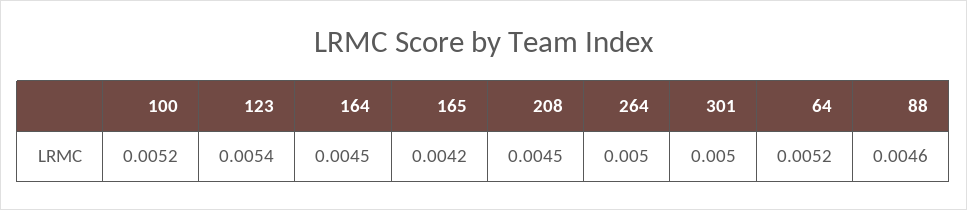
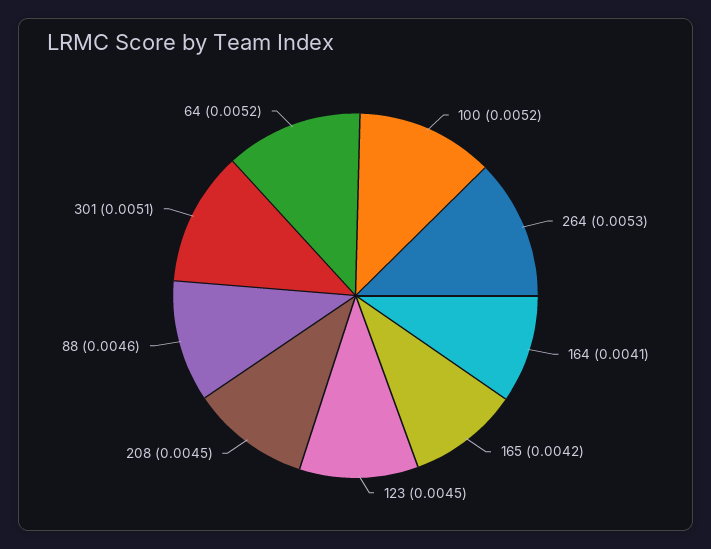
  {
    "100": 0.0052,
-   "123": 0.0054,
+   "123": 0.0045,
-   "164": 0.0045,
+   "164": 0.0041,
    "165": 0.0042,
    "208": 0.0045,
-   "264": 0.005,
+   "264": 0.0053,
-   "301": 0.005,
+   "301": 0.0051,
    "64": 0.0052,
    "88": 0.0046
  }

